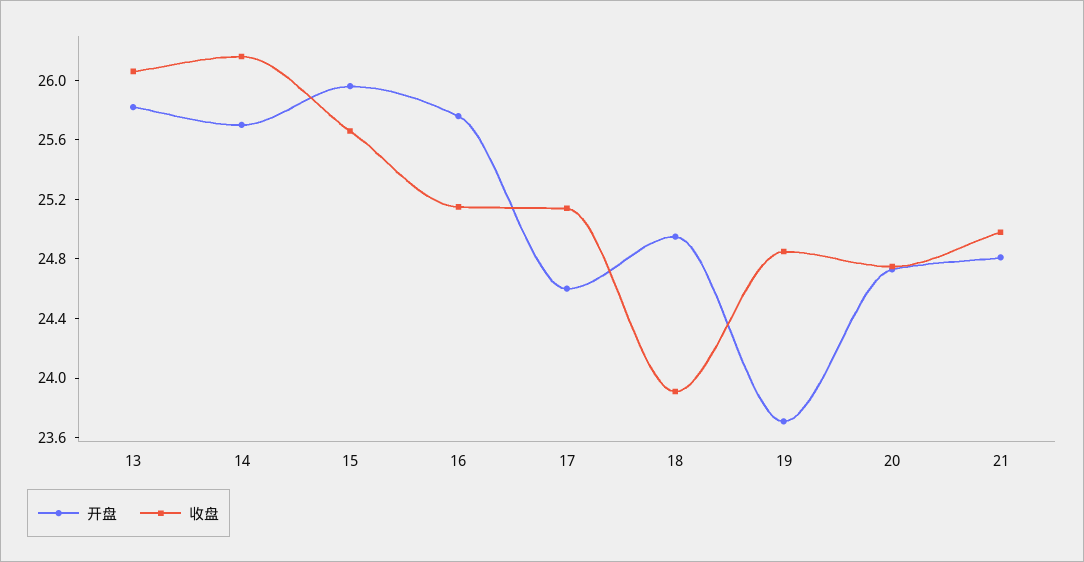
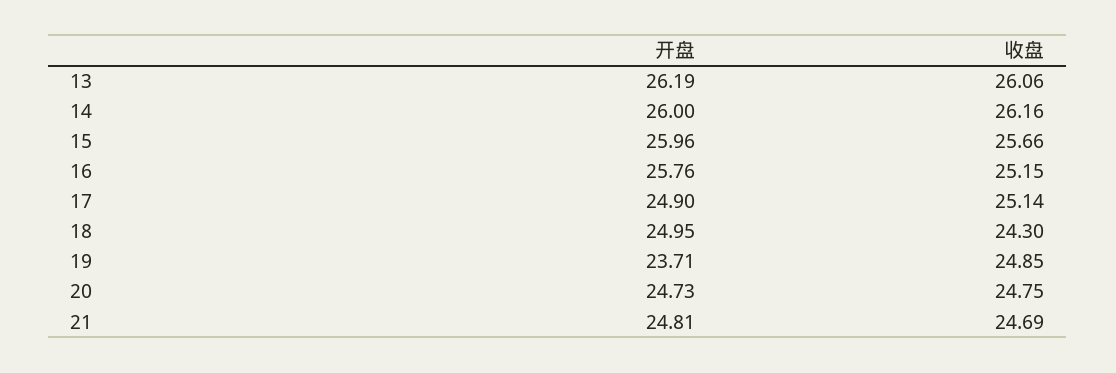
  {
    "开盘": {
-     "13": 25.8,
+     "13": 26.19,
-     "14": 25.7,
+     "14": 26,
      "15": 25.96,
      "16": 25.76,
-     "17": 24.6,
+     "17": 24.9,
      "18": 24.95,
      "19": 23.71,
      "20": 24.73,
      "21": 24.81
    },
    "收盘": {
      "13": 26.06,
      "14": 26.16,
      "15": 25.66,
      "16": 25.15,
      "17": 25.14,
-     "18": 23.9,
+     "18": 24.3,
      "19": 24.85,
      "20": 24.75,
-     "21": 25
+     "21": 24.69
    }
  }

